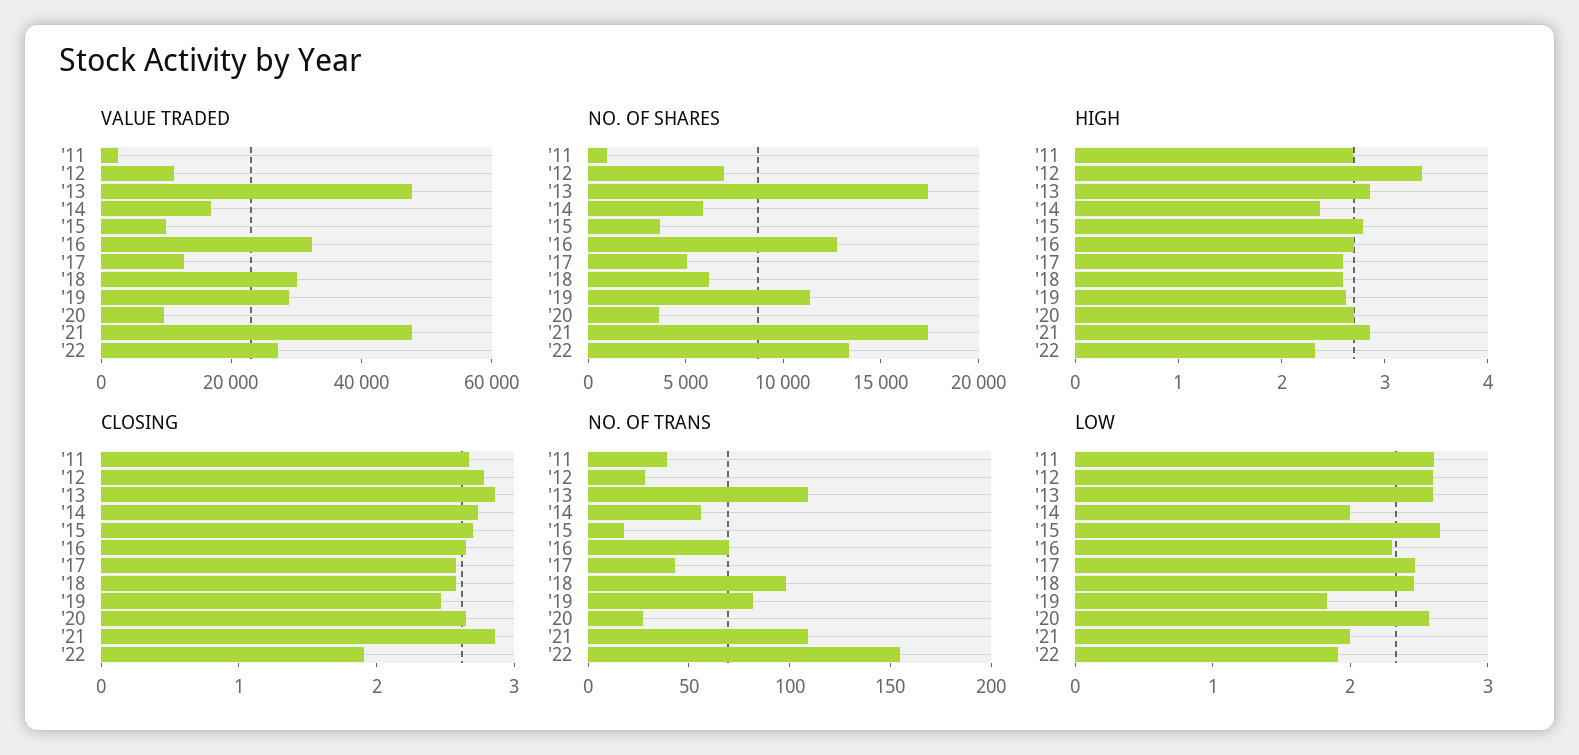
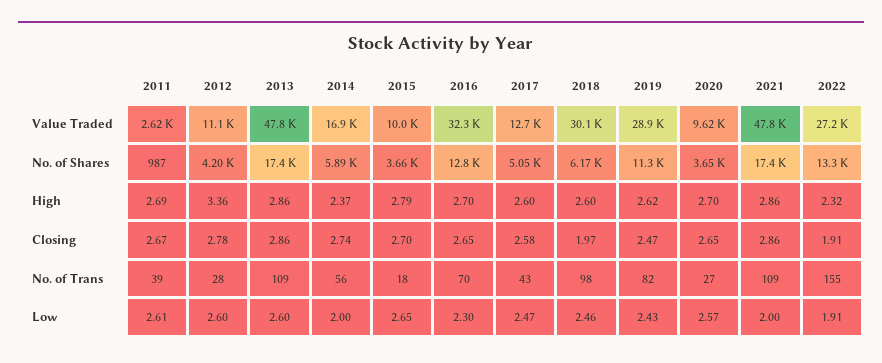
  {
    "VALUE TRADED": {
      "'11": 2620,
      "'12": 11100,
      "'13": 47800,
      "'14": 16900,
      "'15": 10000,
      "'16": 32300,
      "'17": 12700,
      "'18": 30100,
      "'19": 28900,
      "'20": 9620,
      "'21": 47800,
      "'22": 27200
    },
    "NO. OF SHARES": {
      "'11": 987,
-     "'12": 7000,
+     "'12": 4200,
      "'13": 17400,
      "'14": 5890,
      "'15": 3660,
      "'16": 12800,
      "'17": 5050,
      "'18": 6170,
      "'19": 11300,
      "'20": 3650,
      "'21": 17400,
      "'22": 13300
    },
    "HIGH": {
      "'11": 2.69,
      "'12": 3.36,
      "'13": 2.86,
      "'14": 2.37,
      "'15": 2.79,
      "'16": 2.7,
      "'17": 2.6,
      "'18": 2.6,
      "'19": 2.62,
      "'20": 2.7,
      "'21": 2.86,
      "'22": 2.32
    },
    "CLOSING": {
      "'11": 2.67,
      "'12": 2.78,
      "'13": 2.86,
      "'14": 2.74,
      "'15": 2.7,
      "'16": 2.65,
      "'17": 2.58,
-     "'18": 2.6,
+     "'18": 1.97,
      "'19": 2.47,
      "'20": 2.65,
      "'21": 2.86,
      "'22": 1.91
    },
    "NO. OF TRANS": {
      "'11": 39,
      "'12": 28,
      "'13": 109,
      "'14": 56,
      "'15": 18,
      "'16": 70,
      "'17": 43,
      "'18": 98,
      "'19": 82,
      "'20": 27,
      "'21": 109,
      "'22": 155
    },
    "LOW": {
      "'11": 2.61,
      "'12": 2.6,
      "'13": 2.6,
      "'14": 2,
      "'15": 2.65,
      "'16": 2.3,
      "'17": 2.47,
      "'18": 2.46,
-     "'19": 1.8,
+     "'19": 2.43,
      "'20": 2.57,
      "'21": 2,
      "'22": 1.91
    }
  }

